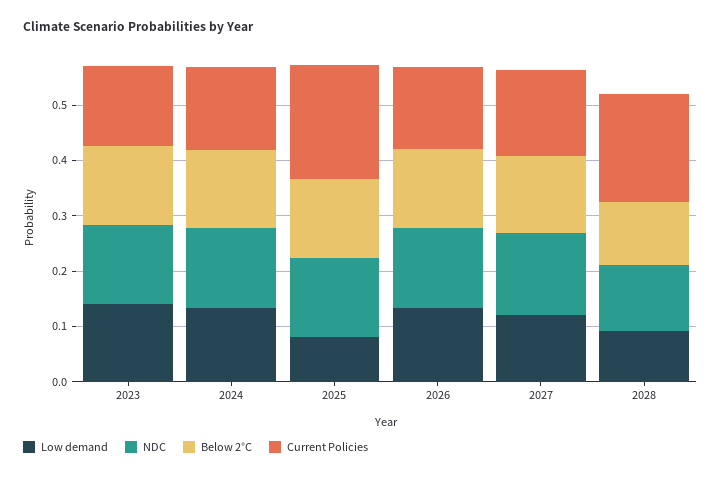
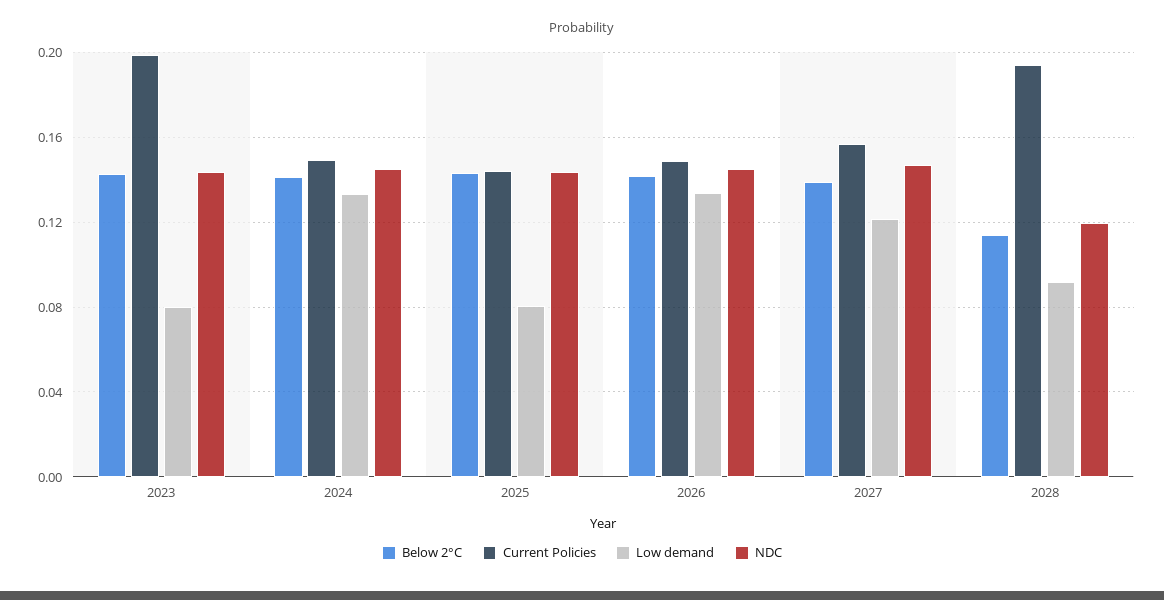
  {
    "Low demand": {
-     "2023": 0.14,
+     "2023": 0.08,
      "2024": 0.135,
      "2025": 0.08,
      "2026": 0.135,
      "2027": 0.12,
      "2028": 0.09
    },
    "NDC": {
      "2023": 0.145,
      "2024": 0.145,
      "2025": 0.145,
      "2026": 0.145,
      "2027": 0.145,
      "2028": 0.12
    },
    "Below 2°C": {
      "2023": 0.145,
      "2024": 0.14,
      "2025": 0.145,
      "2026": 0.14,
      "2027": 0.14,
      "2028": 0.115
    },
    "Current Policies": {
-     "2023": 0.14,
+     "2023": 0.2,
      "2024": 0.15,
-     "2025": 0.2,
+     "2025": 0.145,
      "2026": 0.15,
      "2027": 0.155,
      "2028": 0.195
    }
  }

